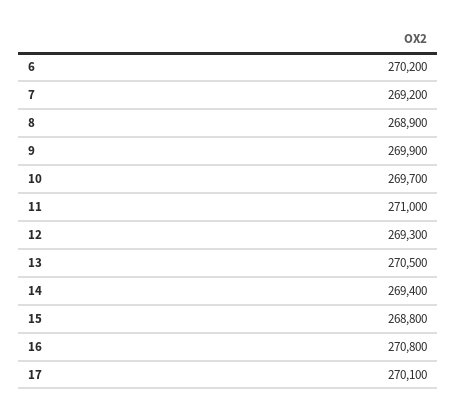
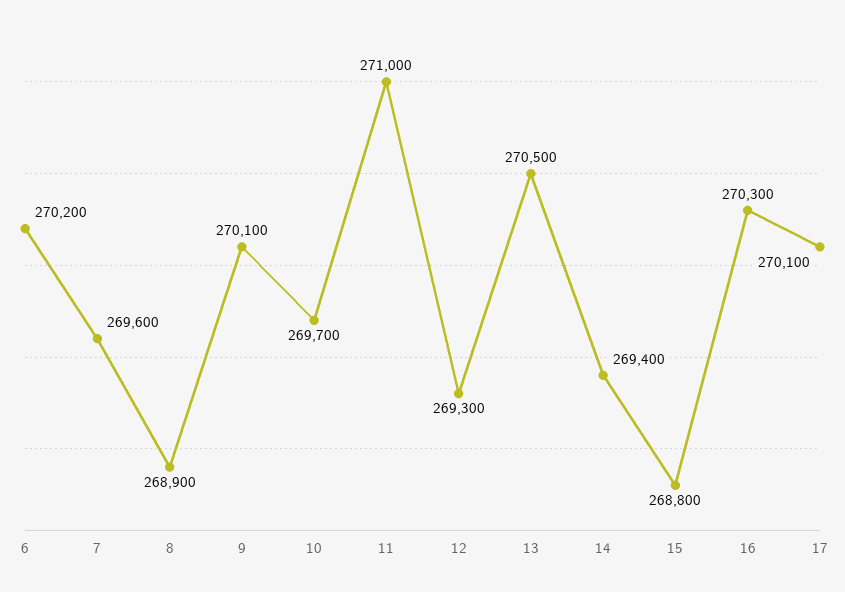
  {
    "6": 270200,
-   "7": 269200,
+   "7": 269600,
    "8": 268900,
-   "9": 269900,
+   "9": 270100,
    "10": 269700,
    "11": 271000,
    "12": 269300,
    "13": 270500,
    "14": 269400,
    "15": 268800,
-   "16": 270800,
+   "16": 270300,
    "17": 270100
  }

